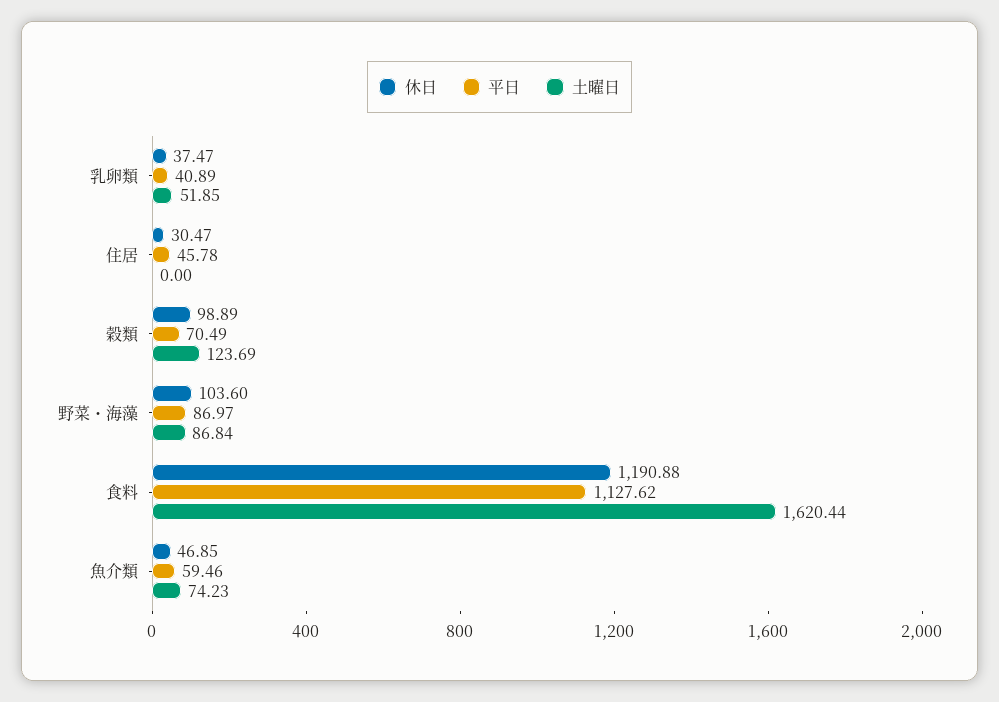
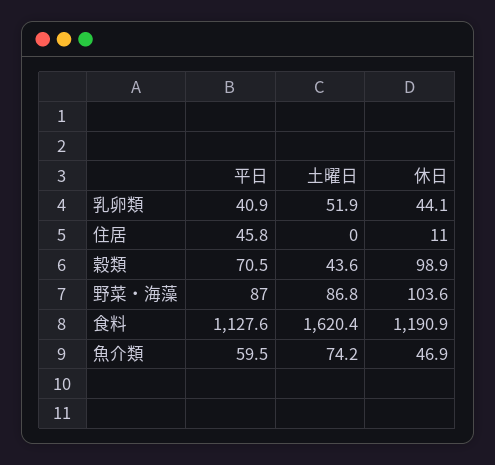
  {
    "休日": {
-     "乳卵類": 37.47,
+     "乳卵類": 44.1,
-     "住居": 30.47,
+     "住居": 11,
      "穀類": 98.89,
      "野菜・海藻": 103.6,
      "食料": 1190.88,
      "魚介類": 46.85
    },
    "平日": {
      "乳卵類": 40.89,
      "住居": 45.78,
      "穀類": 70.49,
      "野菜・海藻": 86.97,
      "食料": 1127.62,
      "魚介類": 59.46
    },
    "土曜日": {
      "乳卵類": 51.85,
      "住居": 0,
-     "穀類": 123.69,
+     "穀類": 43.6,
      "野菜・海藻": 86.84,
      "食料": 1620.44,
      "魚介類": 74.23
    }
  }

